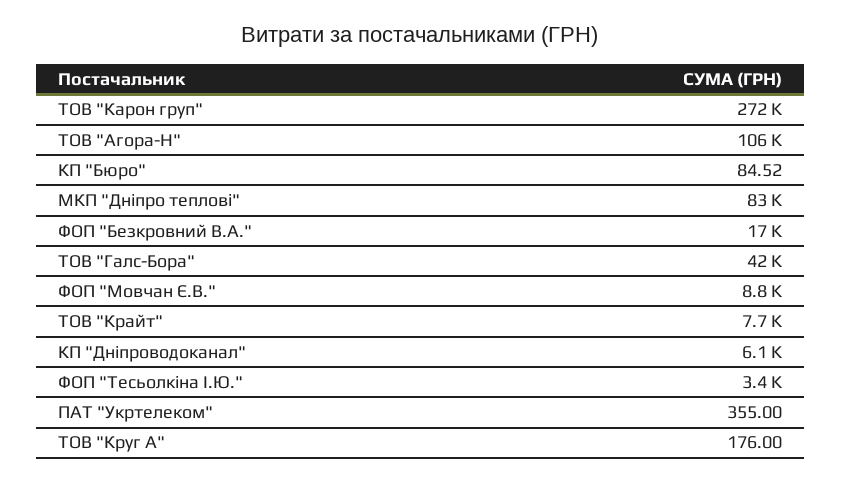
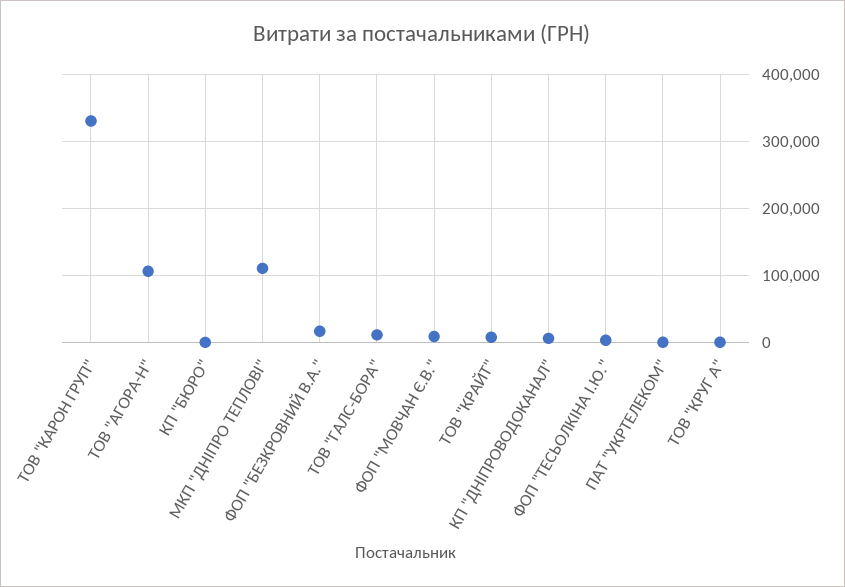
  {
-   "ТОВ \"Карон груп\"": 272000,
+   "ТОВ \"Карон груп\"": 330000,
    "ТОВ \"Агора-Н\"": 106000,
    "КП \"Бюро\"": 84.52,
-   "МКП \"Дніпро теплові\"": 83000,
+   "МКП \"Дніпро теплові\"": 110000,
    "ФОП \"Безкровний В.А.\"": 17000,
-   "ТОВ \"Галс-Бора\"": 42000,
+   "ТОВ \"Галс-Бора\"": 10000,
    "ФОП \"Мовчан Є.В.\"": 8800,
    "ТОВ \"Крайт\"": 7700,
    "КП \"Дніпроводоканал\"": 6100,
    "ФОП \"Тесьолкіна І.Ю.\"": 3400,
    "ПАТ \"Укртелеком\"": 355,
    "ТОВ \"Круг А\"": 176
  }

